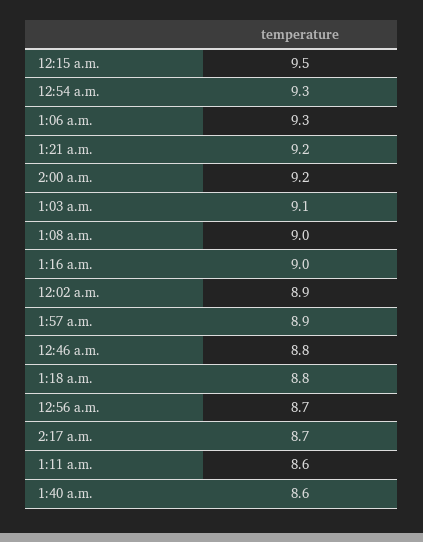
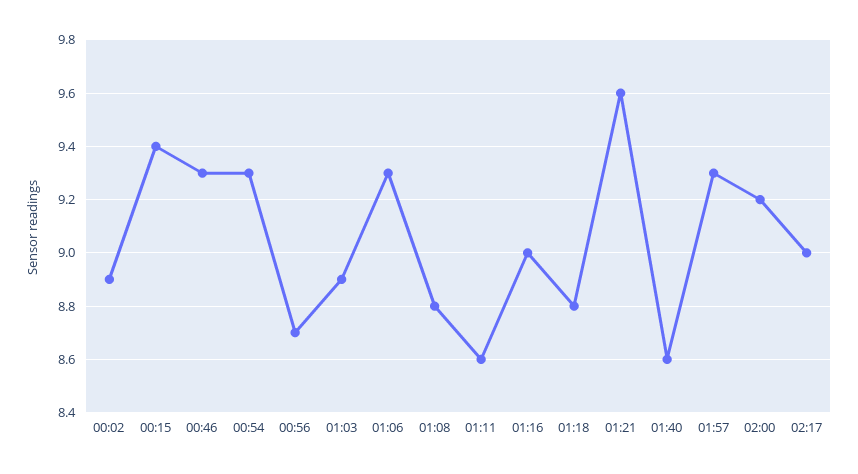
  {
-   "12:15 a.m.": 9.5,
+   "12:15 a.m.": 9.4,
    "12:54 a.m.": 9.3,
    "1:06 a.m.": 9.3,
-   "1:21 a.m.": 9.2,
+   "1:21 a.m.": 9.6,
    "2:00 a.m.": 9.2,
-   "1:03 a.m.": 9.1,
+   "1:03 a.m.": 8.9,
-   "1:08 a.m.": 9,
+   "1:08 a.m.": 8.8,
    "1:16 a.m.": 9,
    "12:02 a.m.": 8.9,
-   "1:57 a.m.": 8.9,
+   "1:57 a.m.": 9.3,
-   "12:46 a.m.": 8.8,
+   "12:46 a.m.": 9.3,
    "1:18 a.m.": 8.8,
    "12:56 a.m.": 8.7,
-   "2:17 a.m.": 8.7,
+   "2:17 a.m.": 9,
    "1:11 a.m.": 8.6,
    "1:40 a.m.": 8.6
  }

